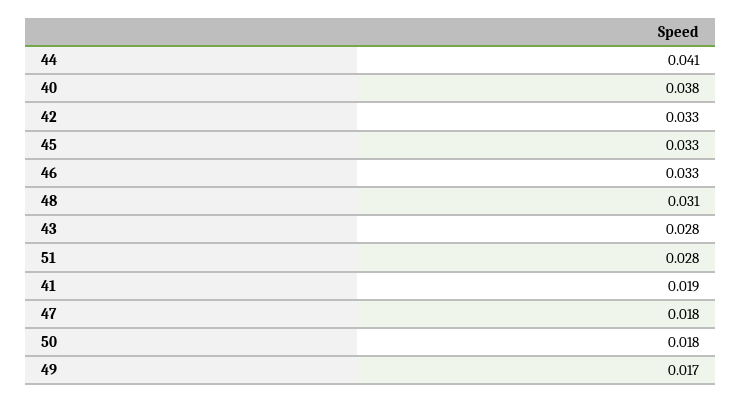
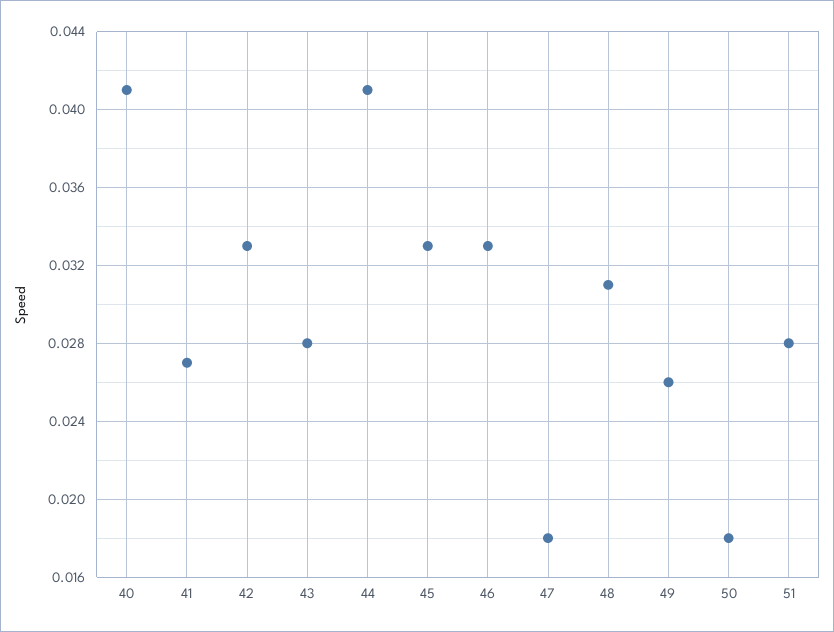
  {
    "44": 0.041,
-   "40": 0.038,
+   "40": 0.041,
    "42": 0.033,
    "45": 0.033,
    "46": 0.033,
    "48": 0.031,
    "43": 0.028,
    "51": 0.028,
-   "41": 0.019,
+   "41": 0.027,
    "47": 0.018,
    "50": 0.018,
-   "49": 0.017
+   "49": 0.026
  }

